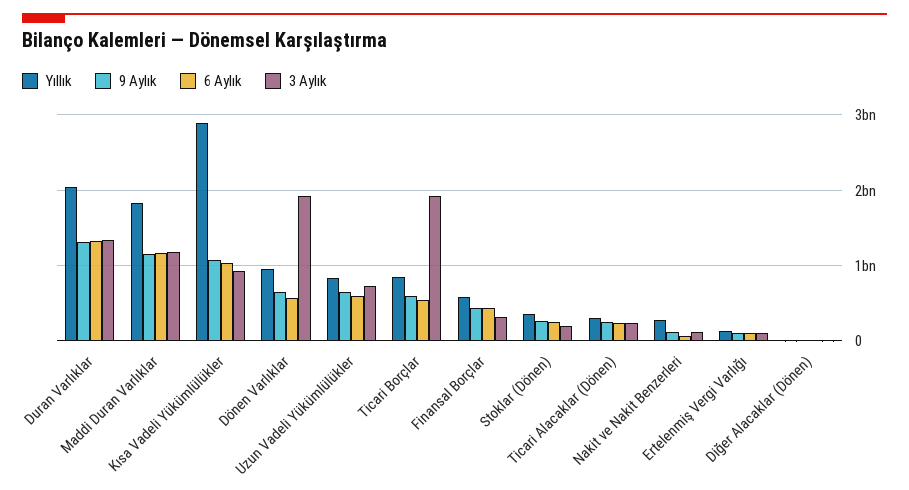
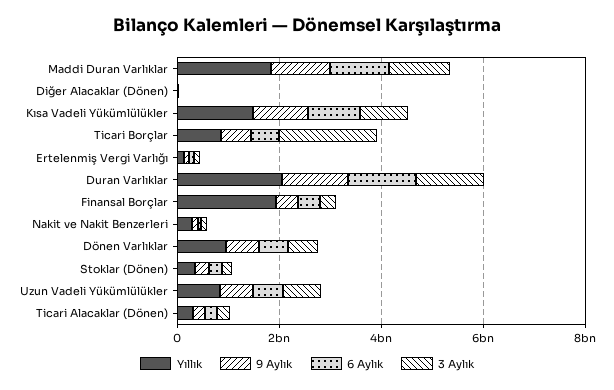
  {
    "Yıllık": {
      "Duran Varlıklar": 2000000000,
      "Maddi Duran Varlıklar": 1800000000,
-     "Kısa Vadeli Yükümlülükler": 2900000000,
+     "Kısa Vadeli Yükümlülükler": 1500000000,
      "Dönen Varlıklar": 900000000,
      "Uzun Vadeli Yükümlülükler": 800000000,
      "Ticari Borçlar": 800000000,
-     "Finansal Borçlar": 600000000,
+     "Finansal Borçlar": 2000000000,
      "Stoklar (Dönen)": 400000000,
      "Ticari Alacaklar (Dönen)": 300000000,
      "Nakit ve Nakit Benzerleri": 300000000,
      "Ertelenmiş Vergi Varlığı": 100000000,
      "Diğer Alacaklar (Dönen)": 0
    },
    "9 Aylık": {
      "Duran Varlıklar": 1300000000,
      "Maddi Duran Varlıklar": 1200000000,
      "Kısa Vadeli Yükümlülükler": 1100000000,
      "Dönen Varlıklar": 700000000,
      "Uzun Vadeli Yükümlülükler": 700000000,
      "Ticari Borçlar": 600000000,
      "Finansal Borçlar": 400000000,
      "Stoklar (Dönen)": 300000000,
      "Ticari Alacaklar (Dönen)": 200000000,
      "Nakit ve Nakit Benzerleri": 100000000,
      "Ertelenmiş Vergi Varlığı": 100000000,
      "Diğer Alacaklar (Dönen)": 0
    },
    "6 Aylık": {
      "Duran Varlıklar": 1300000000,
      "Maddi Duran Varlıklar": 1200000000,
      "Kısa Vadeli Yükümlülükler": 1000000000,
      "Dönen Varlıklar": 600000000,
      "Uzun Vadeli Yükümlülükler": 600000000,
      "Ticari Borçlar": 500000000,
      "Finansal Borçlar": 400000000,
      "Stoklar (Dönen)": 300000000,
      "Ticari Alacaklar (Dönen)": 200000000,
      "Nakit ve Nakit Benzerleri": 100000000,
      "Ertelenmiş Vergi Varlığı": 100000000,
      "Diğer Alacaklar (Dönen)": 0
    },
    "3 Aylık": {
      "Duran Varlıklar": 1300000000,
      "Maddi Duran Varlıklar": 1200000000,
      "Kısa Vadeli Yükümlülükler": 900000000,
-     "Dönen Varlıklar": 1900000000,
+     "Dönen Varlıklar": 500000000,
      "Uzun Vadeli Yükümlülükler": 700000000,
      "Ticari Borçlar": 1900000000,
      "Finansal Borçlar": 300000000,
      "Stoklar (Dönen)": 200000000,
      "Ticari Alacaklar (Dönen)": 200000000,
      "Nakit ve Nakit Benzerleri": 100000000,
      "Ertelenmiş Vergi Varlığı": 100000000,
      "Diğer Alacaklar (Dönen)": 0
    }
  }

